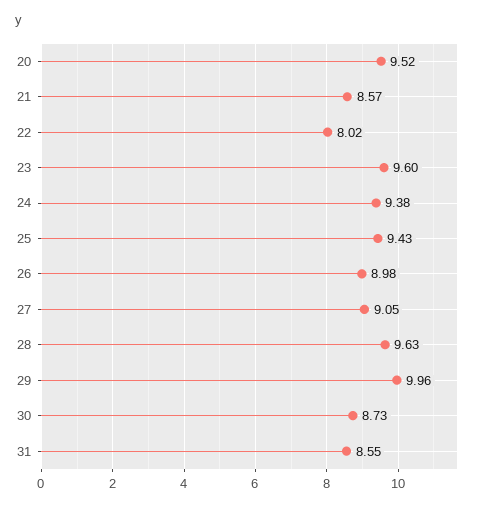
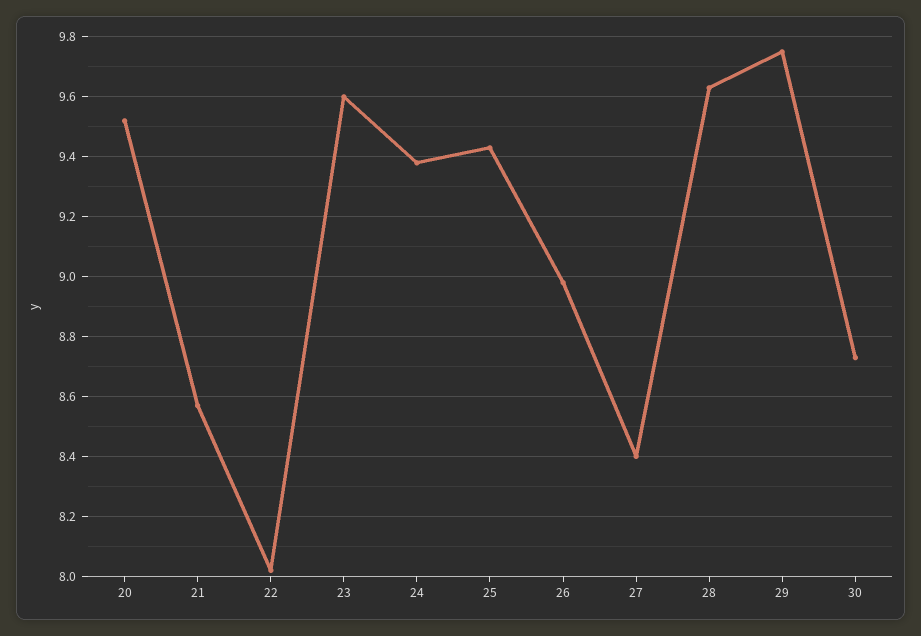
  {
    "20": 9.52,
    "21": 8.57,
    "22": 8.02,
    "23": 9.6,
    "24": 9.38,
    "25": 9.43,
    "26": 8.98,
-   "27": 9.05,
+   "27": 8.4,
    "28": 9.63,
-   "29": 9.96,
+   "29": 9.75,
-   "30": 8.73,
+   "30": 8.73
-   "31": 8.55
  }

